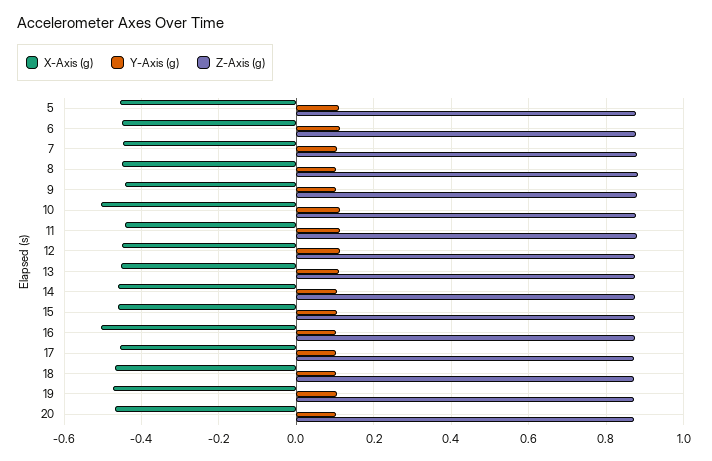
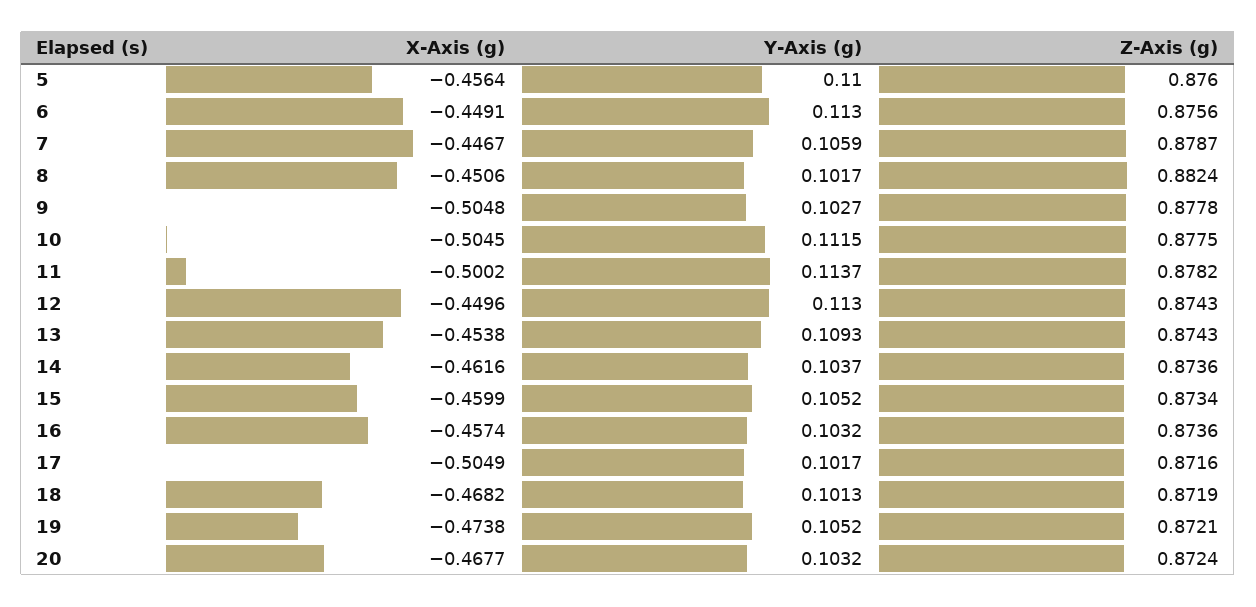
  {
    "X-Axis (g)": {
      "5": -0.4564,
      "6": -0.4491,
      "7": -0.4467,
      "8": -0.4506,
-     "9": -0.44,
+     "9": -0.5048,
      "10": -0.5045,
-     "11": -0.44,
+     "11": -0.5002,
      "12": -0.4496,
      "13": -0.4538,
      "14": -0.4616,
      "15": -0.4599,
-     "16": -0.5,
+     "16": -0.4574,
-     "17": -0.46,
+     "17": -0.5049,
      "18": -0.4682,
      "19": -0.4738,
      "20": -0.4677
    },
    "Y-Axis (g)": {
      "5": 0.11,
      "6": 0.113,
      "7": 0.1059,
      "8": 0.1017,
      "9": 0.1027,
      "10": 0.1115,
      "11": 0.1137,
      "12": 0.113,
      "13": 0.1093,
      "14": 0.1037,
      "15": 0.1052,
      "16": 0.1032,
      "17": 0.1017,
      "18": 0.1013,
      "19": 0.1052,
      "20": 0.1032
    },
    "Z-Axis (g)": {
      "5": 0.876,
      "6": 0.8756,
      "7": 0.8787,
      "8": 0.8824,
      "9": 0.8778,
      "10": 0.8775,
      "11": 0.8782,
      "12": 0.8743,
      "13": 0.8743,
      "14": 0.8736,
      "15": 0.8734,
      "16": 0.8736,
      "17": 0.8716,
      "18": 0.8719,
      "19": 0.8721,
      "20": 0.8724
    }
  }

